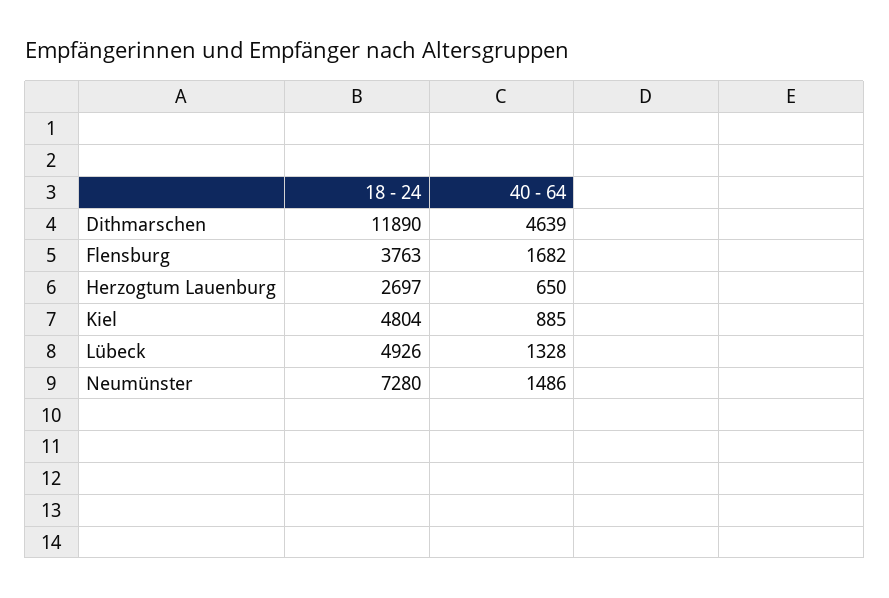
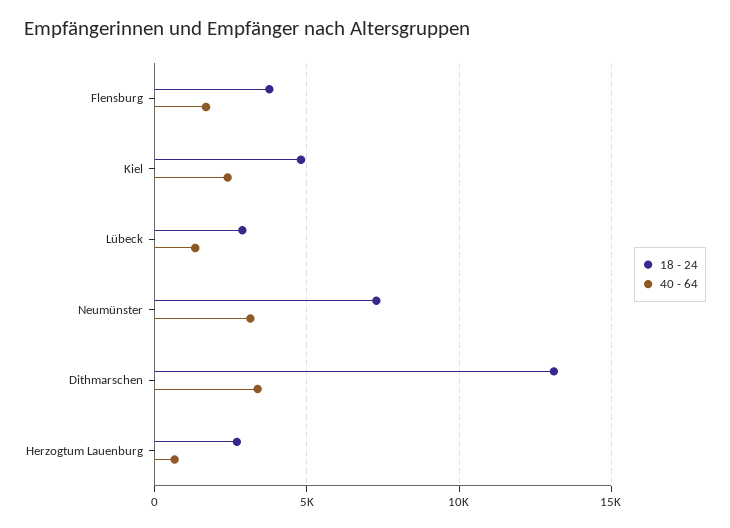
  {
    "18 - 24": {
-     "Dithmarschen": 11890,
+     "Dithmarschen": 13000,
      "Flensburg": 3763,
      "Herzogtum Lauenburg": 2697,
      "Kiel": 4804,
-     "Lübeck": 4926,
+     "Lübeck": 3000,
      "Neumünster": 7280
    },
    "40 - 64": {
-     "Dithmarschen": 4639,
+     "Dithmarschen": 3500,
      "Flensburg": 1682,
      "Herzogtum Lauenburg": 650,
-     "Kiel": 885,
+     "Kiel": 2500,
      "Lübeck": 1328,
-     "Neumünster": 1486
+     "Neumünster": 3000
    }
  }

